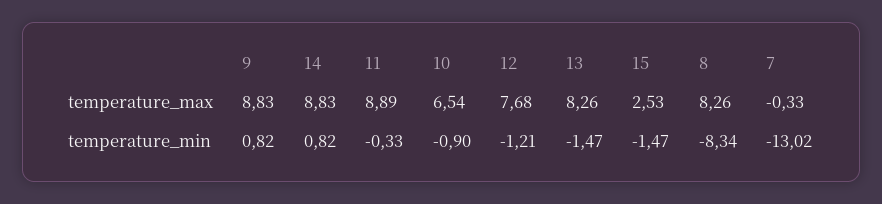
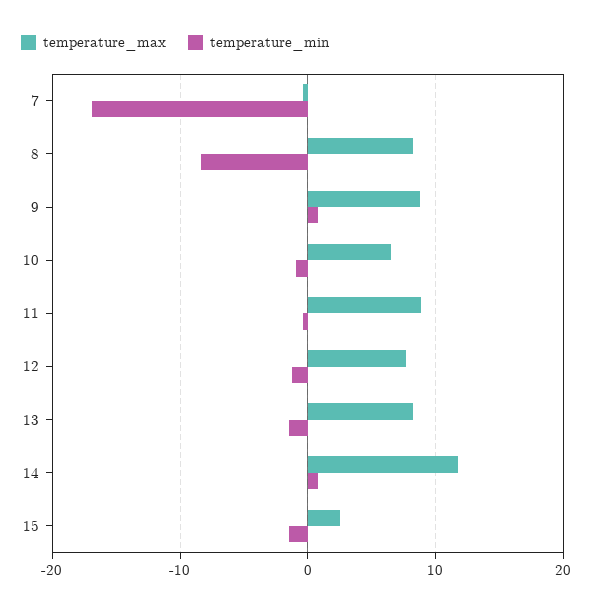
  {
    "temperature_max": {
      "9": 8.83,
-     "14": 8.83,
+     "14": 12,
      "11": 8.89,
      "10": 6.54,
      "12": 7.68,
      "13": 8.26,
      "15": 2.53,
      "8": 8.26,
      "7": -0.33
    },
    "temperature_min": {
      "9": 0.82,
      "14": 0.82,
      "11": -0.33,
      "10": -0.9,
      "12": -1.21,
      "13": -1.47,
      "15": -1.47,
      "8": -8.34,
-     "7": -13.02
+     "7": -17
    }
  }

